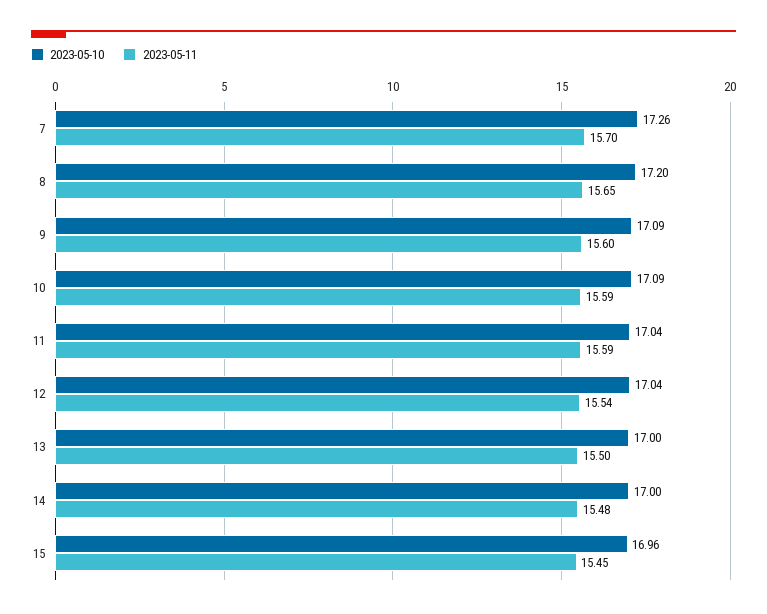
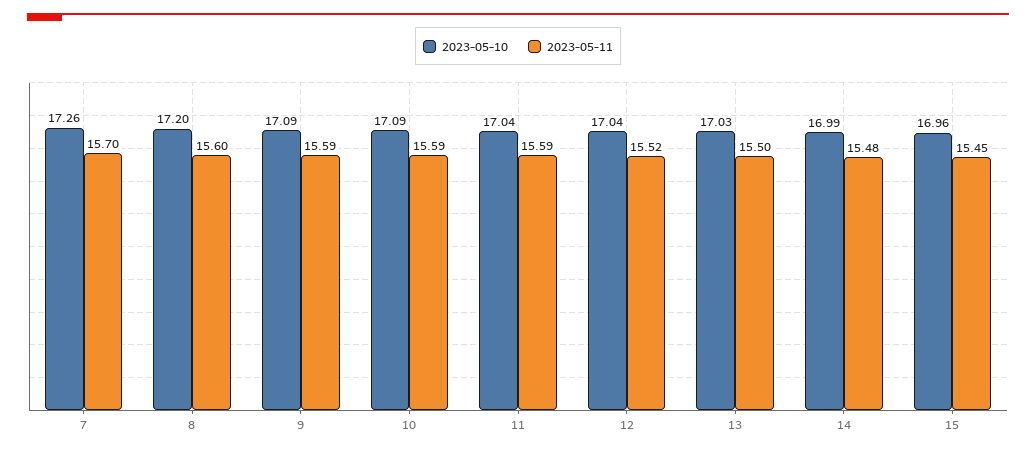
  {
    "2023-05-10": {
      "7": 17.26,
      "8": 17.2,
      "9": 17.09,
      "10": 17.09,
      "11": 17.04,
      "12": 17.04,
-     "13": 17,
+     "13": 17.03,
-     "14": 17,
+     "14": 16.99,
      "15": 16.96
    },
    "2023-05-11": {
      "7": 15.7,
-     "8": 15.65,
+     "8": 15.6,
-     "9": 15.6,
+     "9": 15.59,
      "10": 15.59,
      "11": 15.59,
-     "12": 15.54,
+     "12": 15.52,
      "13": 15.5,
      "14": 15.48,
      "15": 15.45
    }
  }

